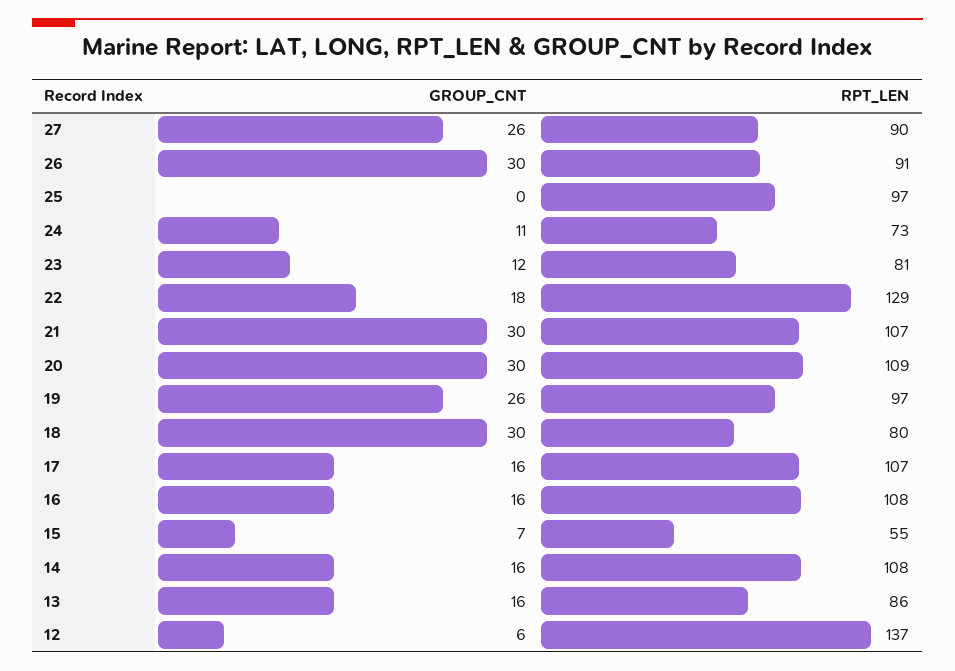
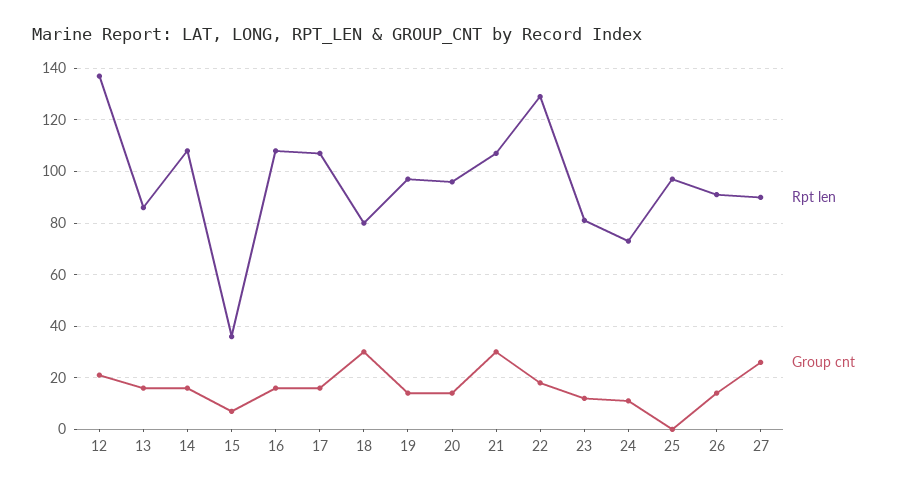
  {
    "GROUP_CNT": {
      "27": 26,
-     "26": 30,
+     "26": 15,
      "25": 0,
      "24": 11,
      "23": 12,
      "22": 18,
      "21": 30,
-     "20": 30,
+     "20": 15,
-     "19": 26,
+     "19": 15,
      "18": 30,
      "17": 16,
      "16": 16,
      "15": 7,
      "14": 16,
      "13": 16,
-     "12": 6
+     "12": 20
    },
    "RPT_LEN": {
      "27": 90,
      "26": 91,
      "25": 97,
      "24": 73,
      "23": 81,
      "22": 129,
      "21": 107,
-     "20": 109,
+     "20": 95,
      "19": 97,
      "18": 80,
      "17": 107,
      "16": 108,
-     "15": 55,
+     "15": 35,
      "14": 108,
      "13": 86,
      "12": 137
    }
  }

